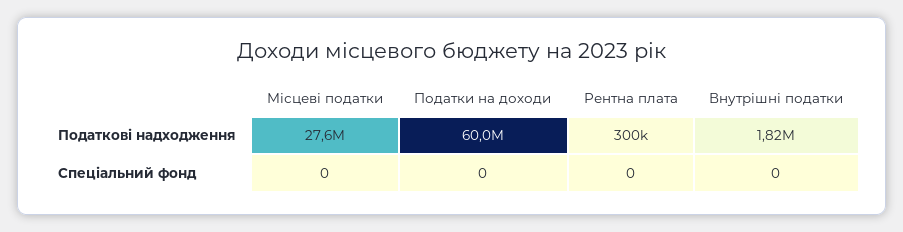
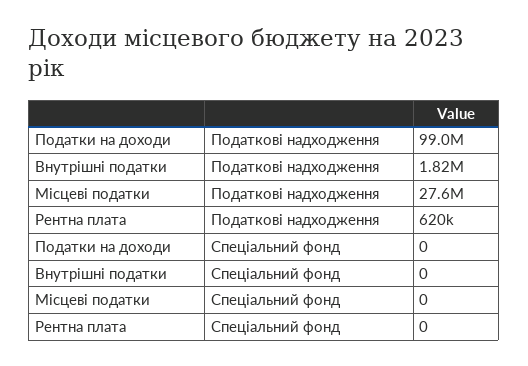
  {
    "Місцеві податки": {
      "Податкові надходження": 27600000,
      "Спеціальний фонд": 0
    },
    "Податки на доходи": {
-     "Податкові надходження": 60000000,
+     "Податкові надходження": 99000000,
      "Спеціальний фонд": 0
    },
    "Рентна плата": {
-     "Податкові надходження": 300000,
+     "Податкові надходження": 620000,
      "Спеціальний фонд": 0
    },
    "Внутрішні податки": {
      "Податкові надходження": 1820000,
      "Спеціальний фонд": 0
    }
  }

